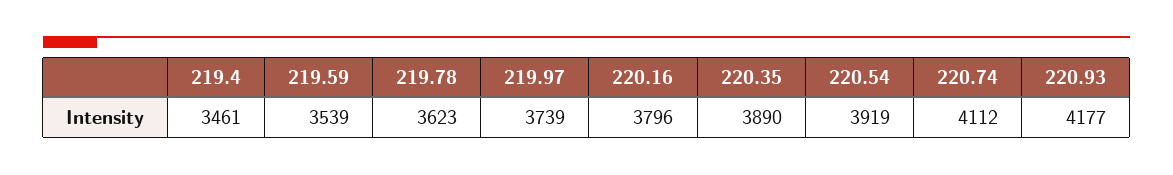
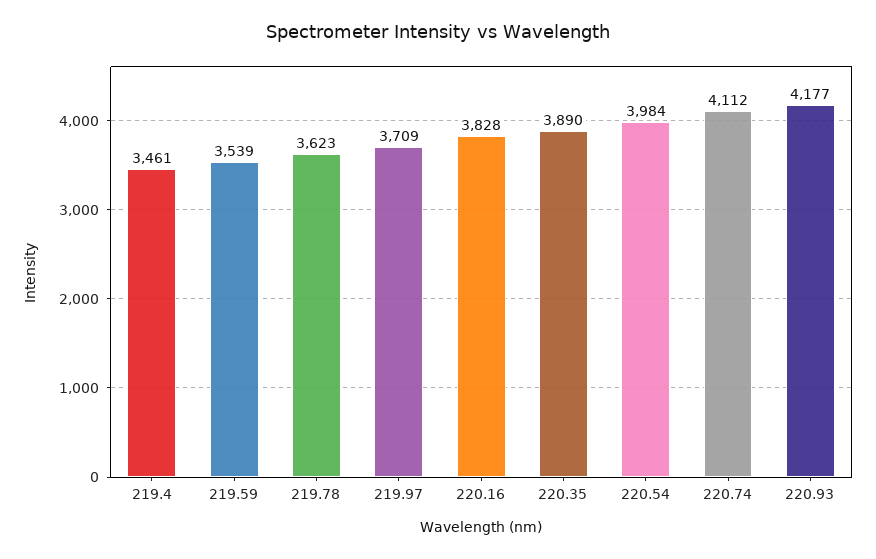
  {
    "219.4": 3461,
    "219.59": 3539,
    "219.78": 3623,
-   "219.97": 3739,
+   "219.97": 3709,
-   "220.16": 3796,
+   "220.16": 3828,
    "220.35": 3890,
-   "220.54": 3919,
+   "220.54": 3984,
    "220.74": 4112,
    "220.93": 4177
  }

